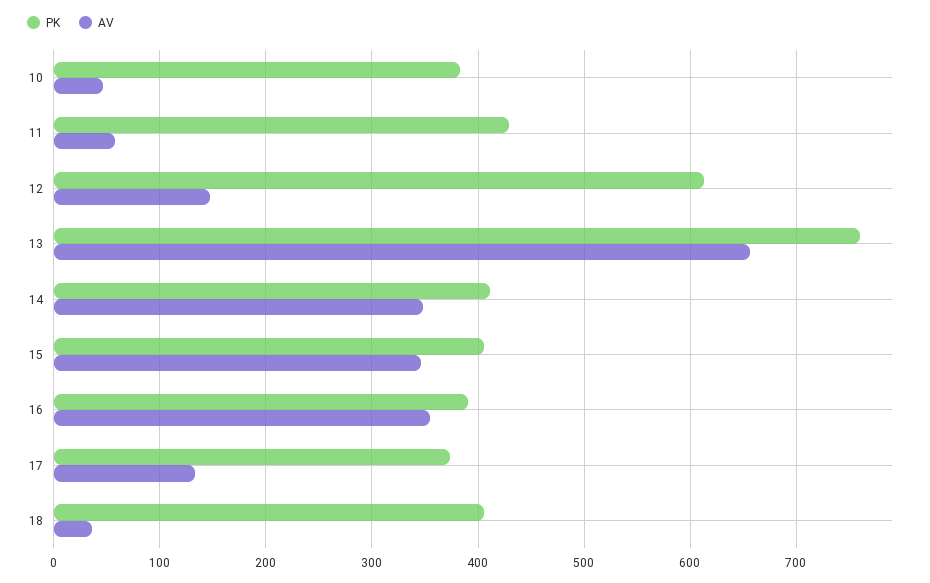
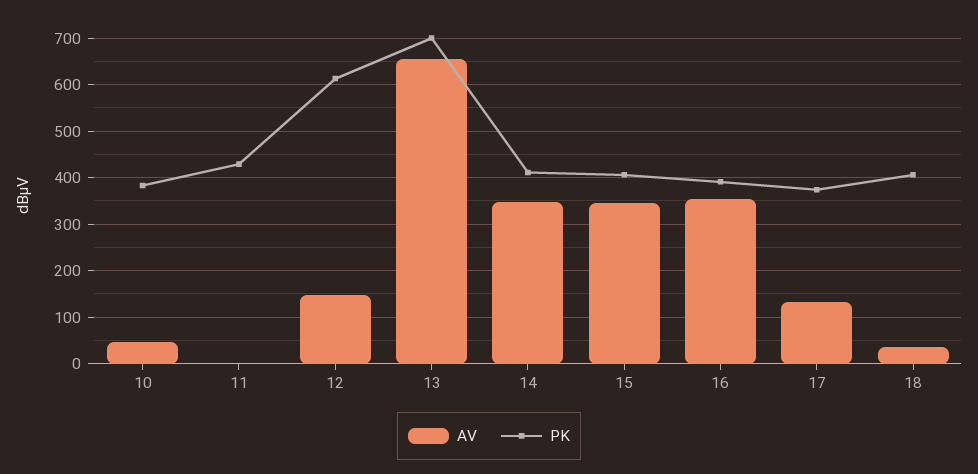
  {
    "PK": {
      "10": 380,
      "11": 430,
      "12": 610,
-     "13": 760,
+     "13": 700,
      "14": 410,
      "15": 410,
      "16": 390,
      "17": 370,
      "18": 410
    },
    "AV": {
      "10": 50,
-     "11": 60,
+     "11": 0,
      "12": 150,
      "13": 660,
      "14": 350,
      "15": 350,
      "16": 360,
      "17": 130,
      "18": 40
    }
  }

